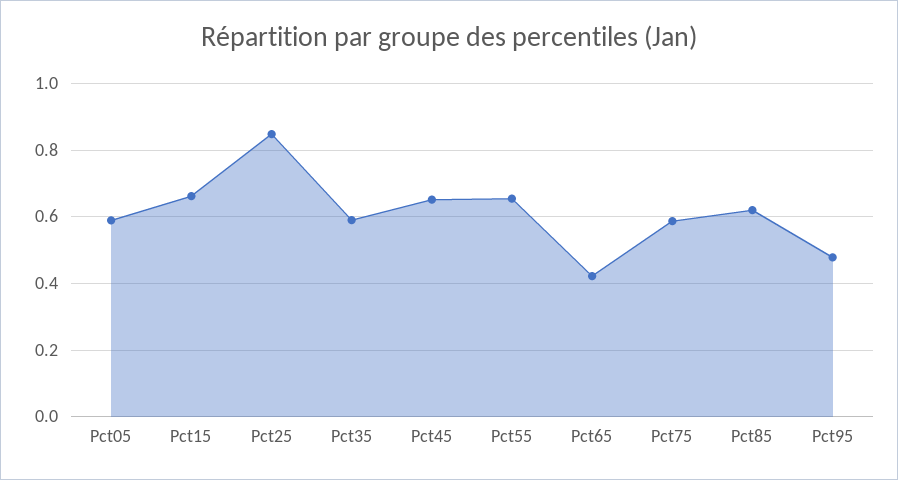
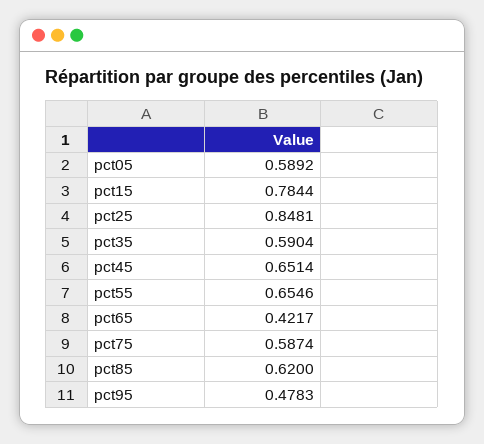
  {
    "Pct05": 0.5892,
-   "Pct15": 0.66,
+   "Pct15": 0.7844,
    "Pct25": 0.8481,
    "Pct35": 0.5904,
    "Pct45": 0.6514,
    "Pct55": 0.6546,
    "Pct65": 0.4217,
    "Pct75": 0.5874,
    "Pct85": 0.62,
    "Pct95": 0.4783
  }

